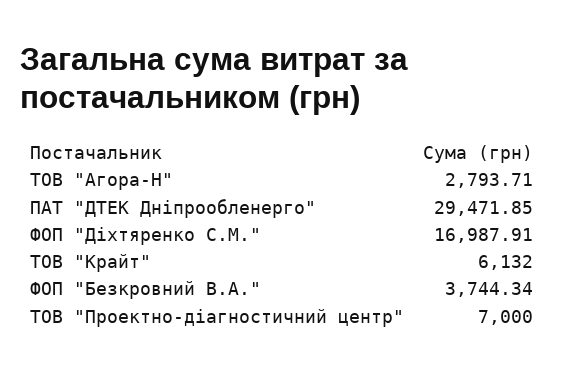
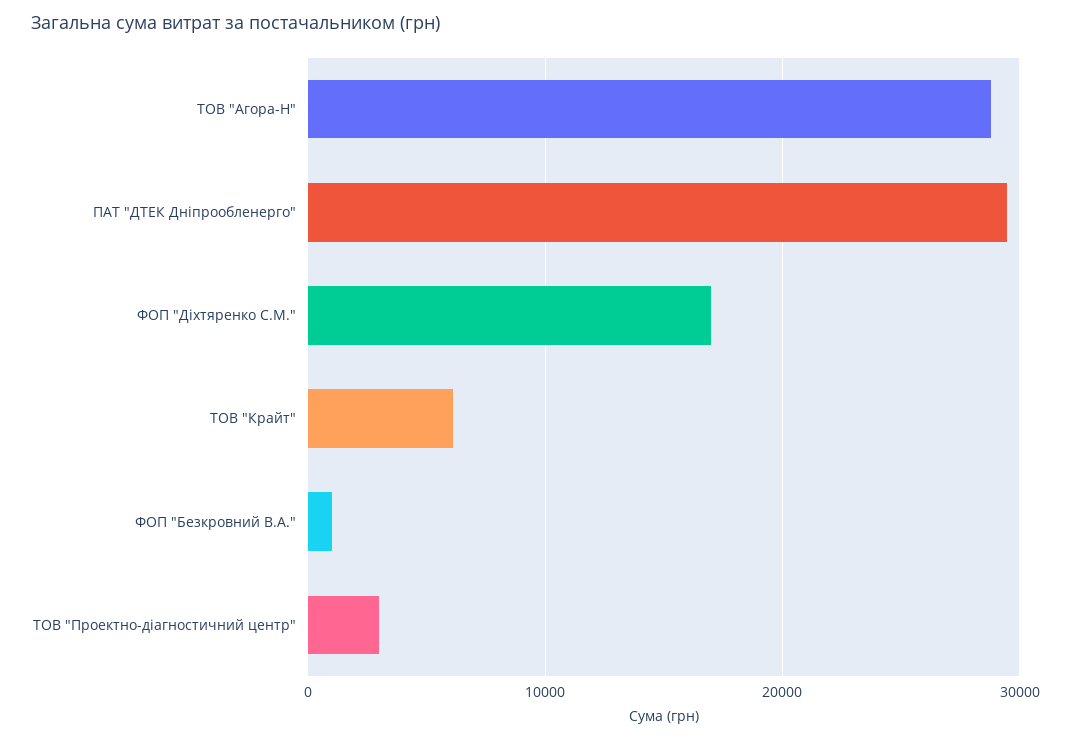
  {
-   "ТОВ \"Агора-Н\"": 2793.71,
+   "ТОВ \"Агора-Н\"": 29000,
    "ПАТ \"ДТЕК Дніпрообленерго\"": 29471.85,
    "ФОП \"Діхтяренко С.М.\"": 16987.91,
    "ТОВ \"Крайт\"": 6132,
-   "ФОП \"Безкровний В.А.\"": 3744.34,
+   "ФОП \"Безкровний В.А.\"": 1000,
-   "ТОВ \"Проектно-діагностичний центр\"": 7000
+   "ТОВ \"Проектно-діагностичний центр\"": 3000
  }

